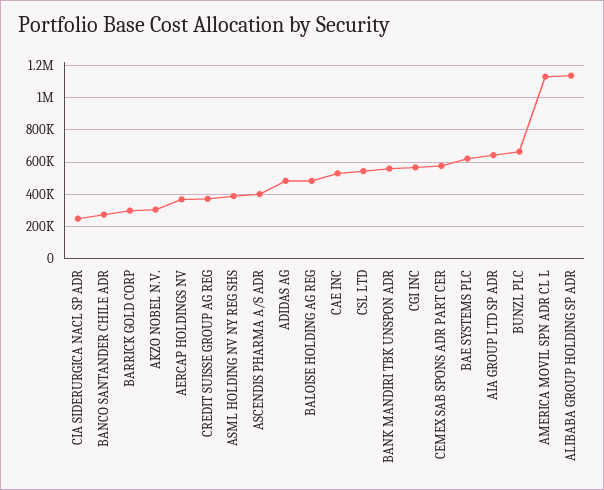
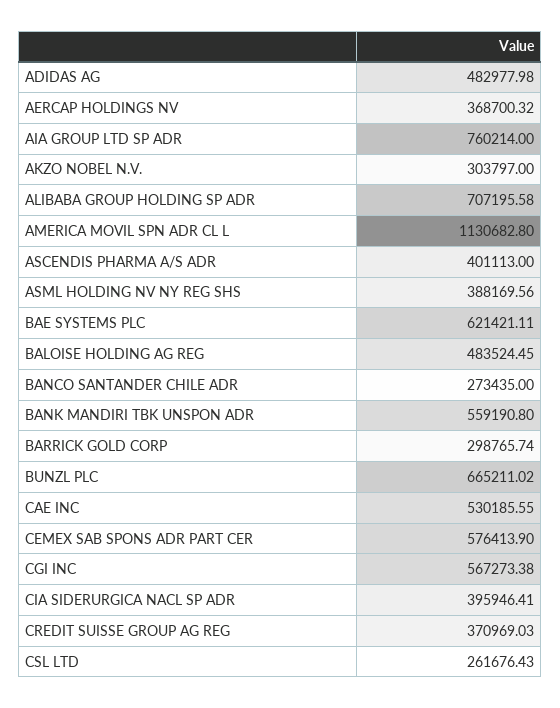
  {
-   "CIA SIDERURGICA NACL SP ADR": 250000,
+   "CIA SIDERURGICA NACL SP ADR": 395946.41,
    "BANCO SANTANDER CHILE ADR": 273435,
    "BARRICK GOLD CORP": 298765.74,
    "AKZO NOBEL N.V.": 303797,
    "AERCAP HOLDINGS NV": 368700.32,
    "CREDIT SUISSE GROUP AG REG": 370969.03,
    "ASML HOLDING NV NY REG SHS": 388169.56,
    "ASCENDIS PHARMA A/S ADR": 401113,
    "ADIDAS AG": 482977.98,
    "BALOISE HOLDING AG REG": 483524.45,
    "CAE INC": 530185.55,
-   "CSL LTD": 550000,
+   "CSL LTD": 261676.43,
    "BANK MANDIRI TBK UNSPON ADR": 559190.8,
    "CGI INC": 567273.38,
    "CEMEX SAB SPONS ADR PART CER": 576413.9,
    "BAE SYSTEMS PLC": 621421.11,
-   "AIA GROUP LTD SP ADR": 650000,
+   "AIA GROUP LTD SP ADR": 760214,
    "BUNZL PLC": 665211.02,
    "AMERICA MOVIL SPN ADR CL L": 1130682.8,
-   "ALIBABA GROUP HOLDING SP ADR": 1150000
+   "ALIBABA GROUP HOLDING SP ADR": 707195.58
  }

